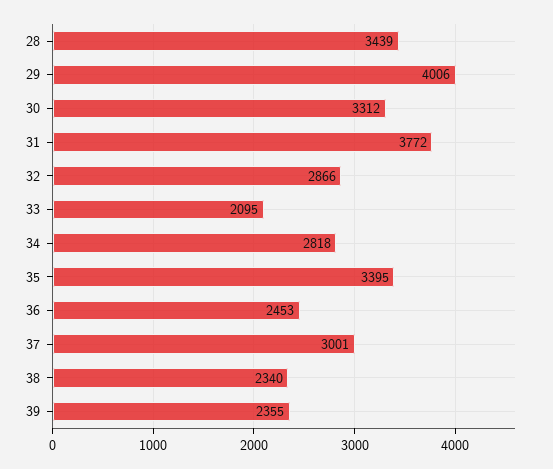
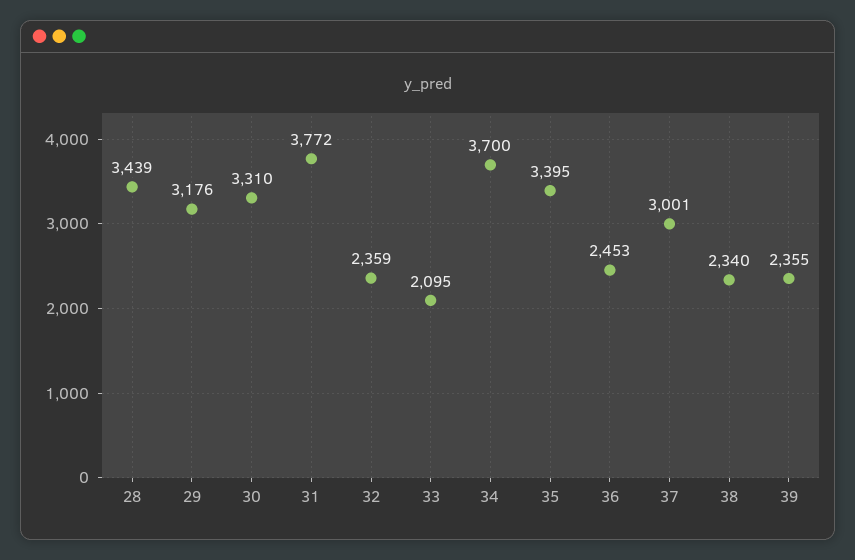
  {
    "28": 3439,
-   "29": 4006,
+   "29": 3176,
-   "30": 3312,
+   "30": 3310,
    "31": 3772,
-   "32": 2866,
+   "32": 2359,
    "33": 2095,
-   "34": 2818,
+   "34": 3700,
    "35": 3395,
    "36": 2453,
    "37": 3001,
    "38": 2340,
    "39": 2355
  }

